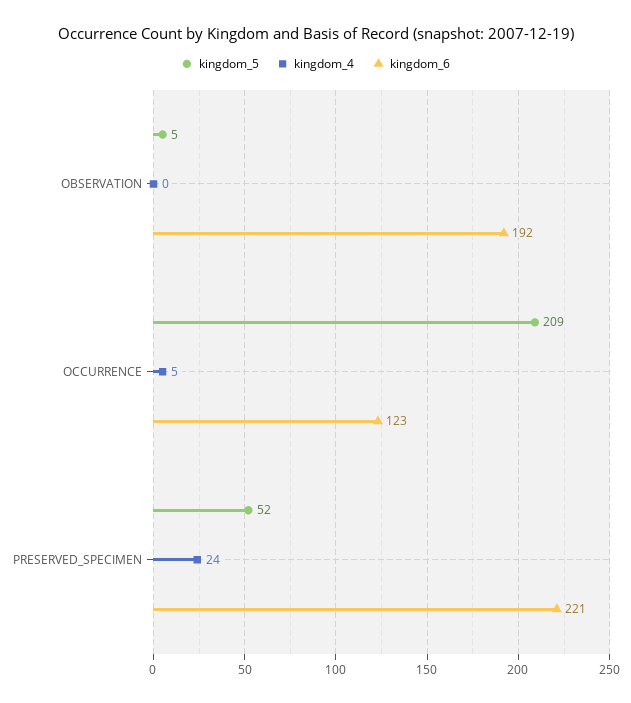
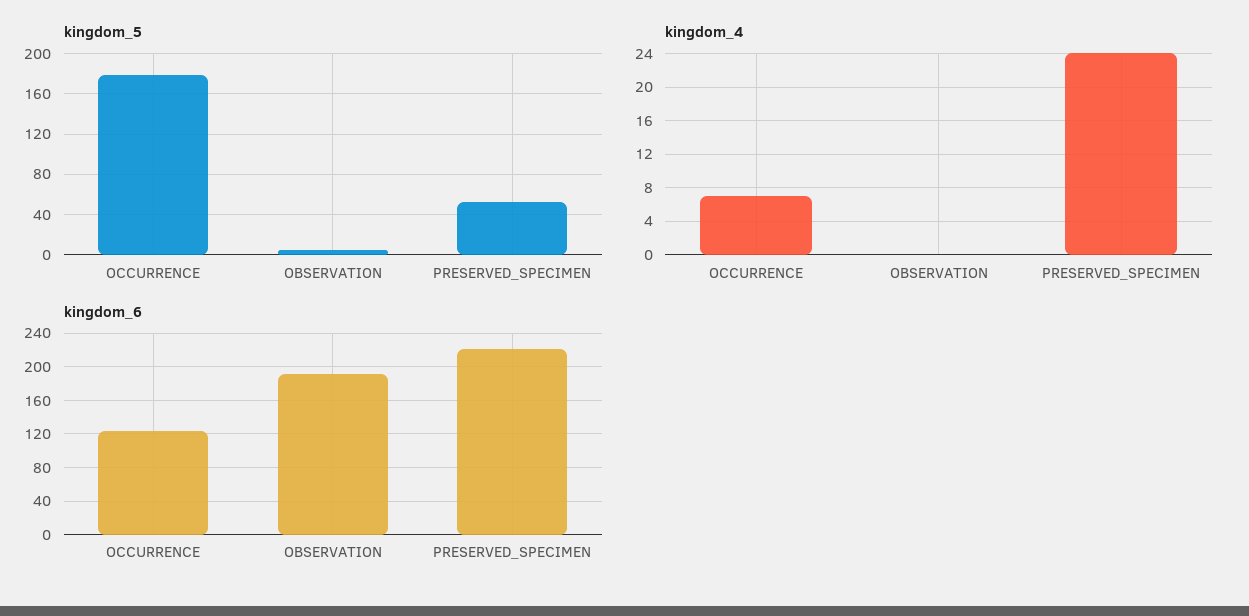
  {
    "kingdom_5": {
      "OBSERVATION": 5,
-     "OCCURRENCE": 209,
+     "OCCURRENCE": 180,
      "PRESERVED_SPECIMEN": 52
    },
    "kingdom_4": {
      "OBSERVATION": 0,
-     "OCCURRENCE": 5,
+     "OCCURRENCE": 7,
      "PRESERVED_SPECIMEN": 24
    },
    "kingdom_6": {
      "OBSERVATION": 192,
      "OCCURRENCE": 123,
      "PRESERVED_SPECIMEN": 221
    }
  }

